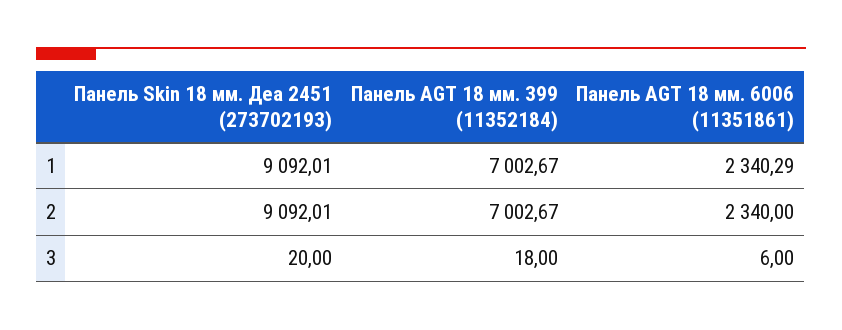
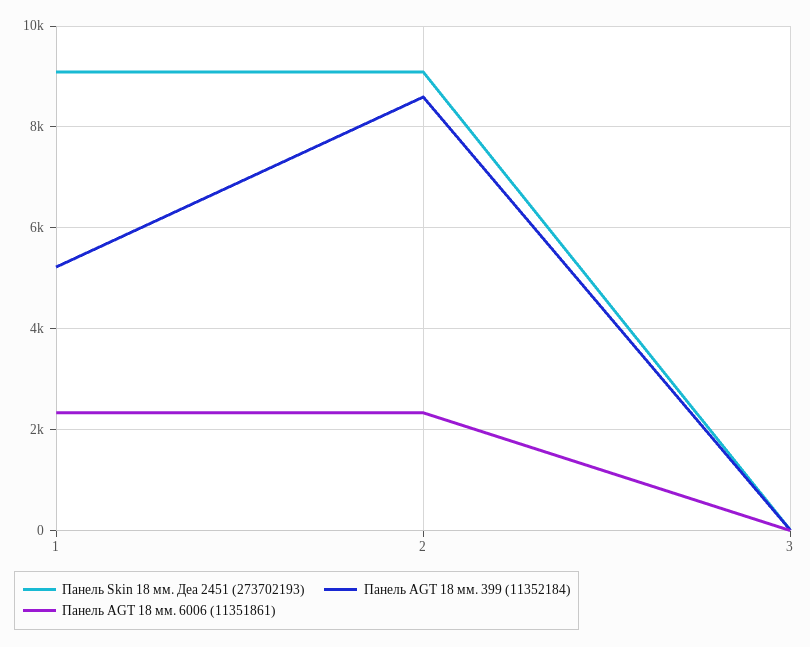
  {
    "Панель Skin 18 мм. Деа 2451 (273702193)": {
      "1": 9092.01,
      "2": 9092.01,
      "3": 20
    },
    "Панель AGT 18 мм. 399 (11352184)": {
-     "1": 7002.67,
+     "1": 5200,
-     "2": 7002.67,
+     "2": 8600,
      "3": 18
    },
    "Панель AGT 18 мм. 6006 (11351861)": {
      "1": 2340.29,
      "2": 2340,
      "3": 6
    }
  }

